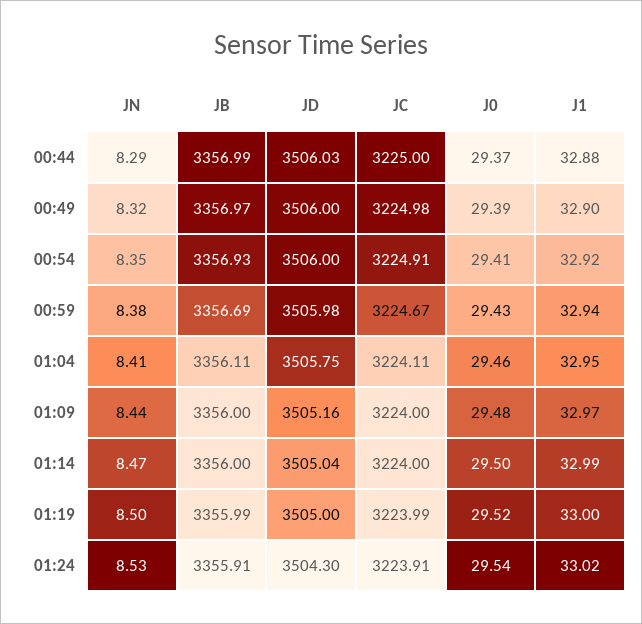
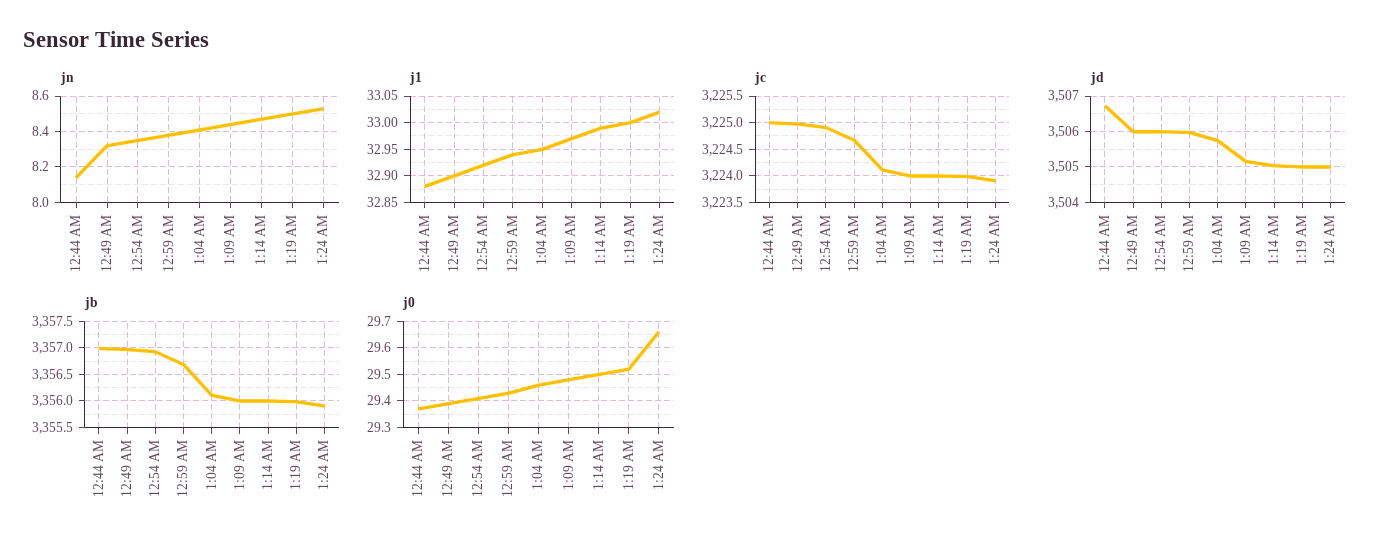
  {
    "JN": {
-     "00:44": 8.29,
+     "00:44": 8.15,
      "00:49": 8.32,
      "00:54": 8.35,
      "00:59": 8.38,
      "01:04": 8.41,
      "01:09": 8.44,
      "01:14": 8.47,
      "01:19": 8.5,
      "01:24": 8.53
    },
    "JB": {
      "00:44": 3356.99,
      "00:49": 3356.97,
      "00:54": 3356.93,
      "00:59": 3356.69,
      "01:04": 3356.11,
      "01:09": 3356,
      "01:14": 3356,
      "01:19": 3355.99,
      "01:24": 3355.91
    },
    "JD": {
-     "00:44": 3506.03,
+     "00:44": 3506.8,
      "00:49": 3506,
      "00:54": 3506,
      "00:59": 3505.98,
      "01:04": 3505.75,
      "01:09": 3505.16,
      "01:14": 3505.04,
      "01:19": 3505,
-     "01:24": 3504.3
+     "01:24": 3505
    },
    "JC": {
      "00:44": 3225,
      "00:49": 3224.98,
      "00:54": 3224.91,
      "00:59": 3224.67,
      "01:04": 3224.11,
      "01:09": 3224,
      "01:14": 3224,
      "01:19": 3223.99,
      "01:24": 3223.91
    },
    "J0": {
      "00:44": 29.37,
      "00:49": 29.39,
      "00:54": 29.41,
      "00:59": 29.43,
      "01:04": 29.46,
      "01:09": 29.48,
      "01:14": 29.5,
      "01:19": 29.52,
-     "01:24": 29.54
+     "01:24": 29.65
    },
    "J1": {
      "00:44": 32.88,
      "00:49": 32.9,
      "00:54": 32.92,
      "00:59": 32.94,
      "01:04": 32.95,
      "01:09": 32.97,
      "01:14": 32.99,
      "01:19": 33,
      "01:24": 33.02
    }
  }

